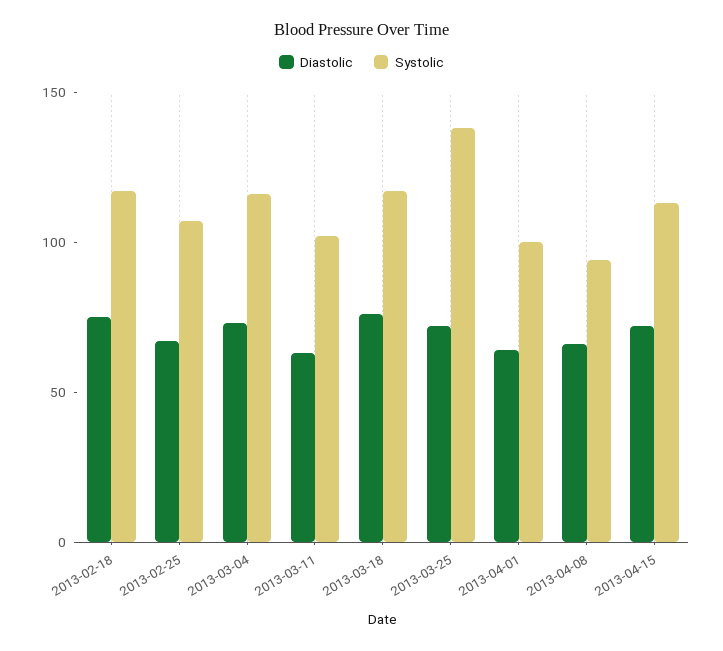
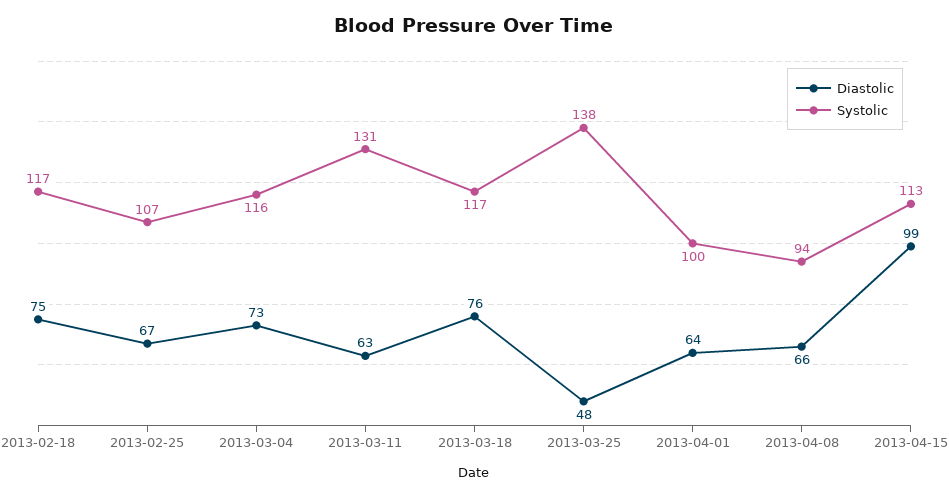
  {
    "Diastolic": {
      "2013-02-18": 75,
      "2013-02-25": 67,
      "2013-03-04": 73,
      "2013-03-11": 63,
      "2013-03-18": 76,
-     "2013-03-25": 70,
+     "2013-03-25": 48,
      "2013-04-01": 64,
      "2013-04-08": 66,
-     "2013-04-15": 70
+     "2013-04-15": 99
    },
    "Systolic": {
      "2013-02-18": 117,
      "2013-02-25": 107,
      "2013-03-04": 116,
-     "2013-03-11": 100,
+     "2013-03-11": 131,
      "2013-03-18": 117,
      "2013-03-25": 138,
      "2013-04-01": 100,
      "2013-04-08": 94,
      "2013-04-15": 113
    }
  }

